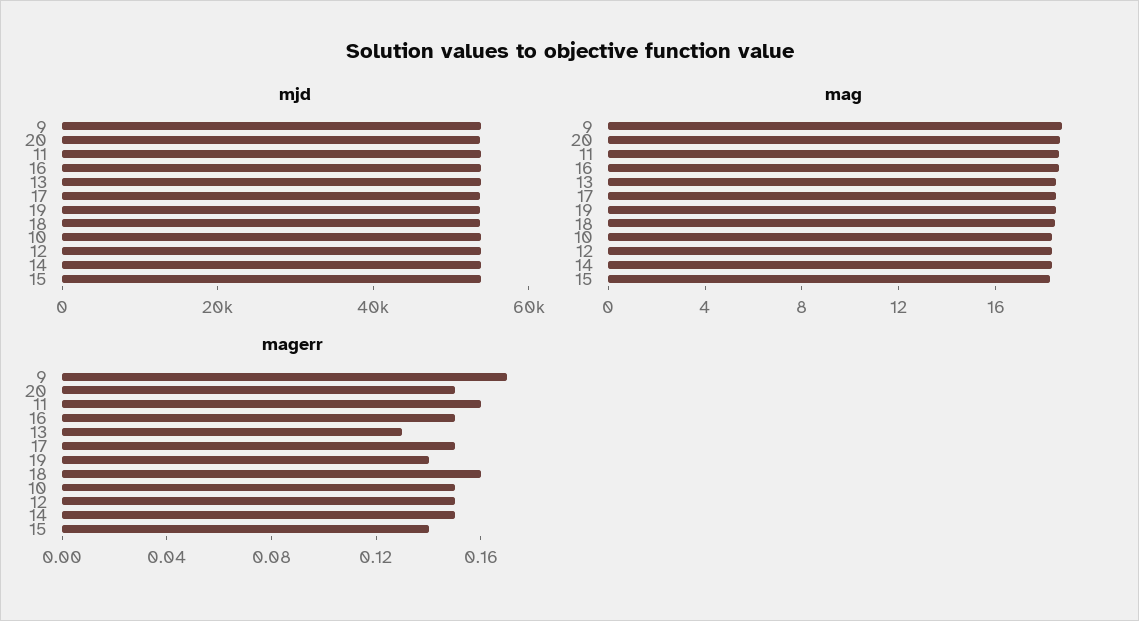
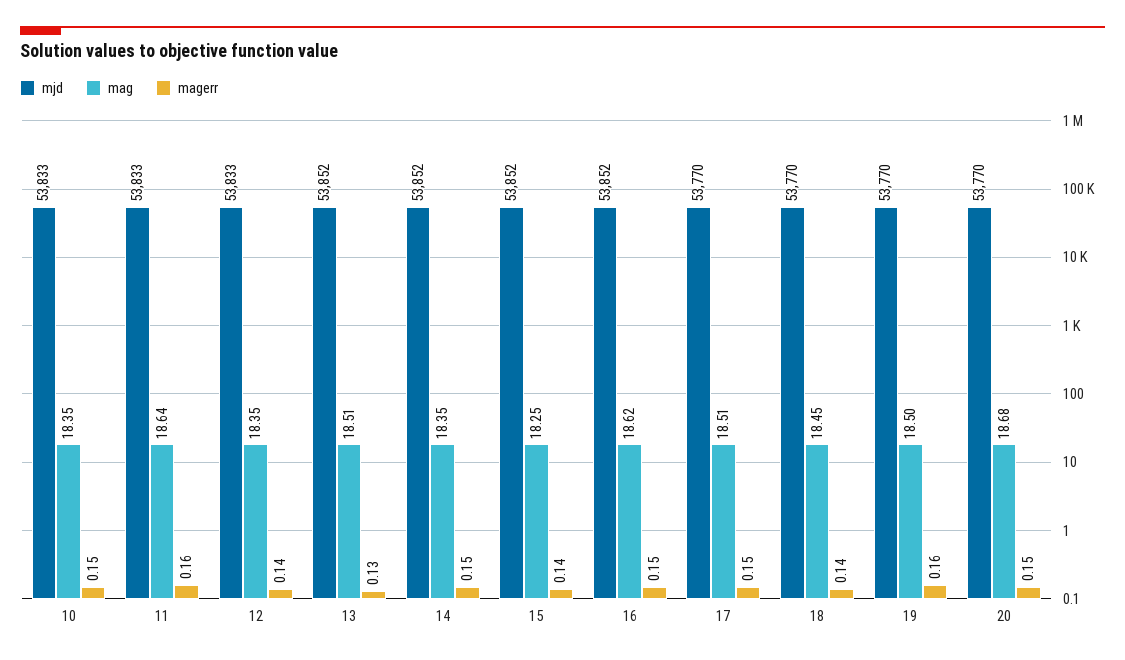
  {
    "mjd": {
-     "9": 55000,
      "20": 53770,
      "11": 53833,
      "16": 53852,
      "13": 53852,
      "17": 53770,
      "19": 53770,
      "18": 53770,
      "10": 53833,
      "12": 53833,
      "14": 53852,
      "15": 53852
    },
    "mag": {
-     "9": 19,
      "20": 18.68,
      "11": 18.64,
      "16": 18.62,
      "13": 18.51,
      "17": 18.51,
      "19": 18.5,
      "18": 18.45,
      "10": 18.35,
      "12": 18.35,
      "14": 18.35,
      "15": 18.25
    },
    "magerr": {
-     "9": 0.17,
      "20": 0.15,
      "11": 0.16,
      "16": 0.15,
      "13": 0.13,
      "17": 0.15,
-     "19": 0.14,
+     "19": 0.16,
-     "18": 0.16,
+     "18": 0.14,
      "10": 0.15,
-     "12": 0.15,
+     "12": 0.14,
      "14": 0.15,
      "15": 0.14
    }
  }

